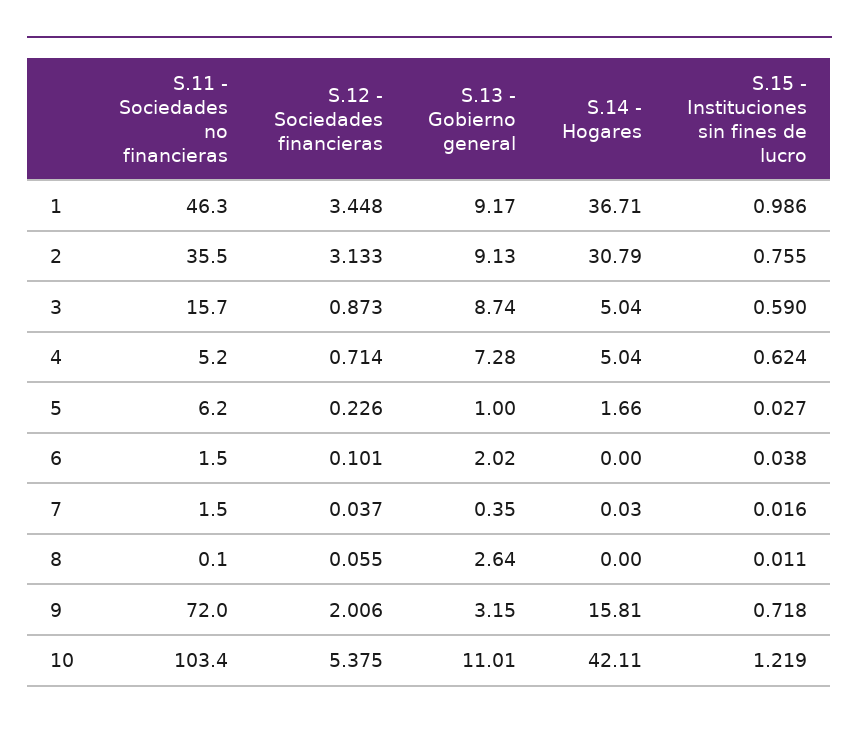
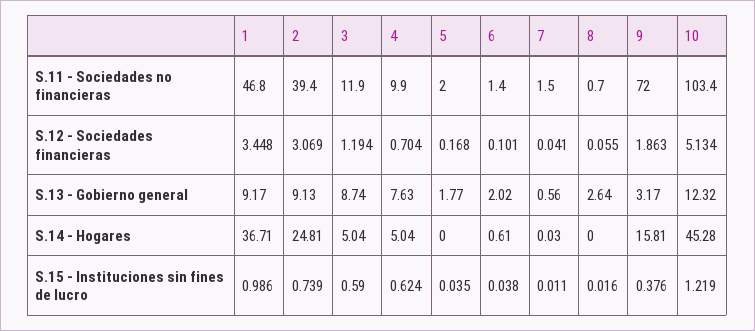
  {
    "S.11 - Sociedades no financieras": {
-     "1": 46.3,
+     "1": 46.8,
-     "2": 35.5,
+     "2": 39.4,
-     "3": 15.7,
+     "3": 11.9,
-     "4": 5.2,
+     "4": 9.9,
-     "5": 6.2,
+     "5": 2,
-     "6": 1.5,
+     "6": 1.4,
      "7": 1.5,
-     "8": 0.1,
+     "8": 0.7,
      "9": 72,
      "10": 103.4
    },
    "S.12 - Sociedades financieras": {
      "1": 3.448,
-     "2": 3.133,
+     "2": 3.069,
-     "3": 0.873,
+     "3": 1.194,
-     "4": 0.714,
+     "4": 0.704,
-     "5": 0.226,
+     "5": 0.168,
      "6": 0.101,
-     "7": 0.037,
+     "7": 0.041,
      "8": 0.055,
-     "9": 2.006,
+     "9": 1.863,
-     "10": 5.375
+     "10": 5.134
    },
    "S.13 - Gobierno general": {
      "1": 9.17,
      "2": 9.13,
      "3": 8.74,
-     "4": 7.28,
+     "4": 7.63,
-     "5": 1,
+     "5": 1.77,
      "6": 2.02,
-     "7": 0.35,
+     "7": 0.56,
      "8": 2.64,
-     "9": 3.15,
+     "9": 3.17,
-     "10": 11.01
+     "10": 12.32
    },
    "S.14 - Hogares": {
      "1": 36.71,
-     "2": 30.79,
+     "2": 24.81,
      "3": 5.04,
      "4": 5.04,
-     "5": 1.66,
+     "5": 0,
-     "6": 0,
+     "6": 0.61,
      "7": 0.03,
      "8": 0,
      "9": 15.81,
-     "10": 42.11
+     "10": 45.28
    },
    "S.15 - Instituciones sin fines de lucro": {
      "1": 0.986,
-     "2": 0.755,
+     "2": 0.739,
      "3": 0.59,
      "4": 0.624,
-     "5": 0.027,
+     "5": 0.035,
      "6": 0.038,
-     "7": 0.016,
+     "7": 0.011,
-     "8": 0.011,
+     "8": 0.016,
-     "9": 0.718,
+     "9": 0.376,
      "10": 1.219
    }
  }

